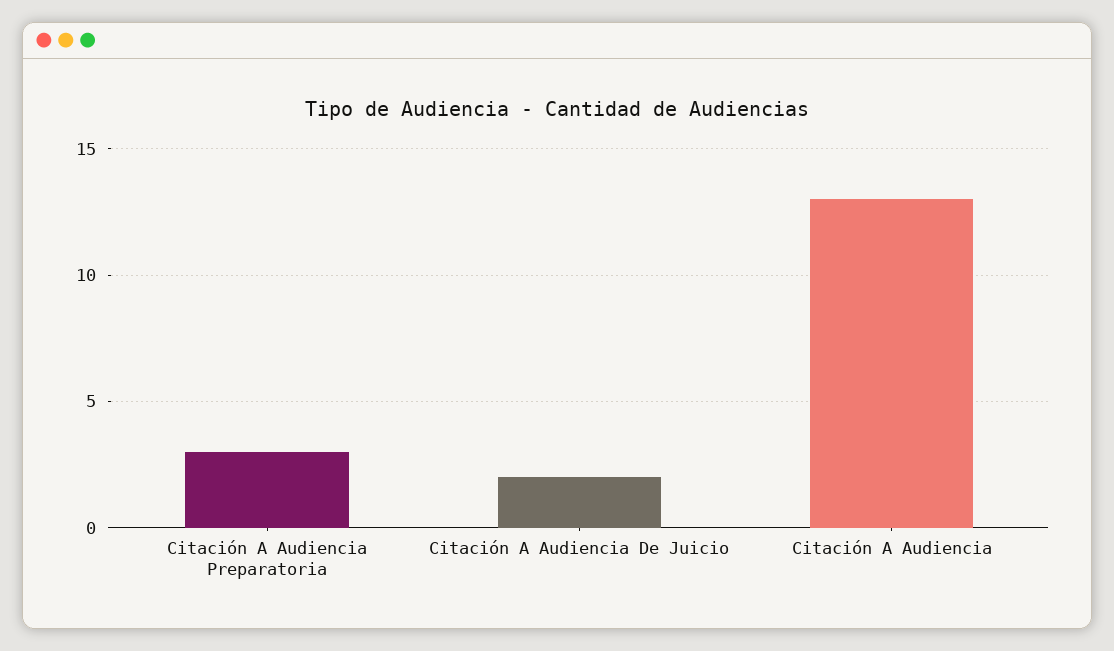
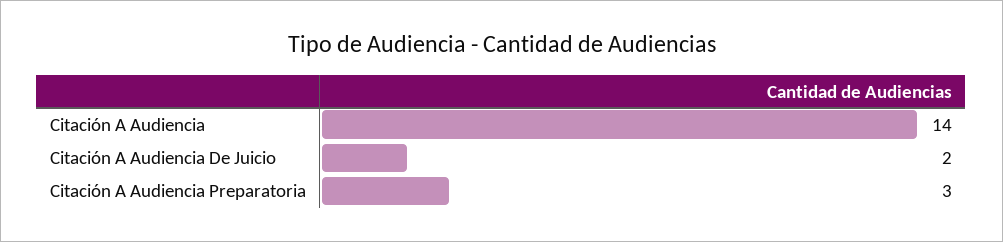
  {
    "Citación A Audiencia Preparatoria": 3,
    "Citación A Audiencia De Juicio": 2,
-   "Citación A Audiencia": 13
+   "Citación A Audiencia": 14
  }

